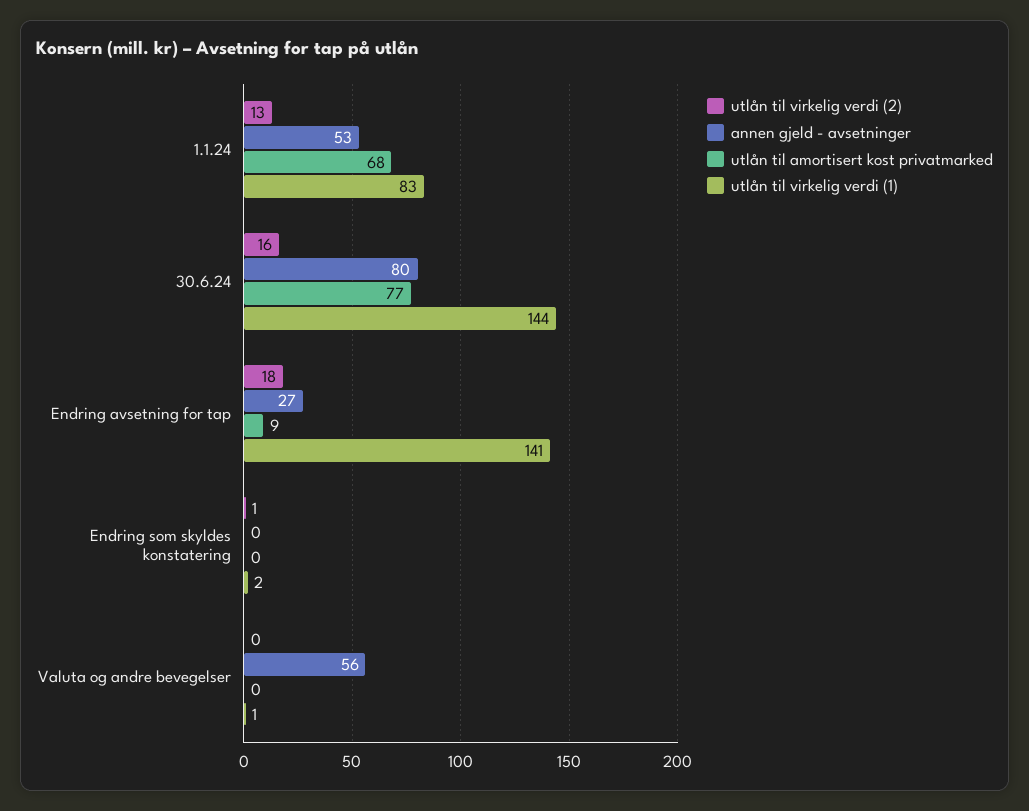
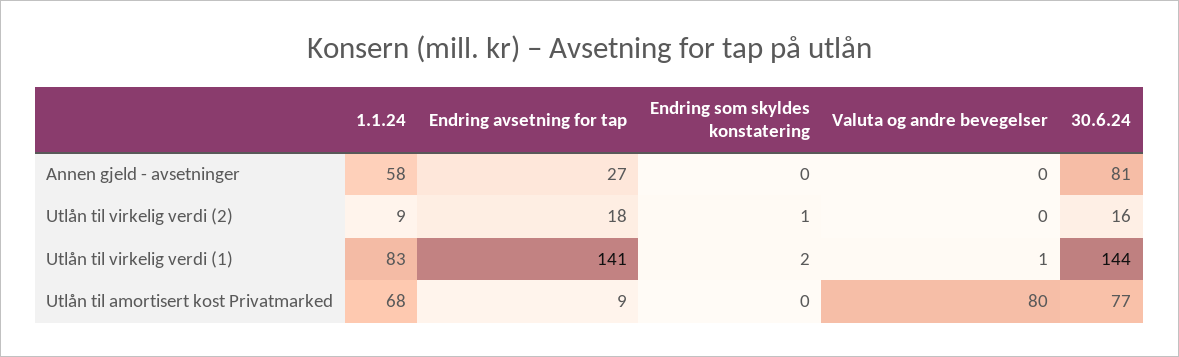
  {
    "utlån til virkelig verdi (2)": {
-     "1.1.24": 13,
+     "1.1.24": 9,
      "30.6.24": 16,
      "Endring avsetning for tap": 18,
      "Endring som skyldes konstatering": 1,
      "Valuta og andre bevegelser": 0
    },
    "annen gjeld - avsetninger": {
-     "1.1.24": 53,
+     "1.1.24": 58,
-     "30.6.24": 80,
+     "30.6.24": 81,
      "Endring avsetning for tap": 27,
      "Endring som skyldes konstatering": 0,
-     "Valuta og andre bevegelser": 56
+     "Valuta og andre bevegelser": 0
    },
    "utlån til amortisert kost privatmarked": {
      "1.1.24": 68,
      "30.6.24": 77,
      "Endring avsetning for tap": 9,
      "Endring som skyldes konstatering": 0,
-     "Valuta og andre bevegelser": 0
+     "Valuta og andre bevegelser": 80
    },
    "utlån til virkelig verdi (1)": {
      "1.1.24": 83,
      "30.6.24": 144,
      "Endring avsetning for tap": 141,
      "Endring som skyldes konstatering": 2,
      "Valuta og andre bevegelser": 1
    }
  }

